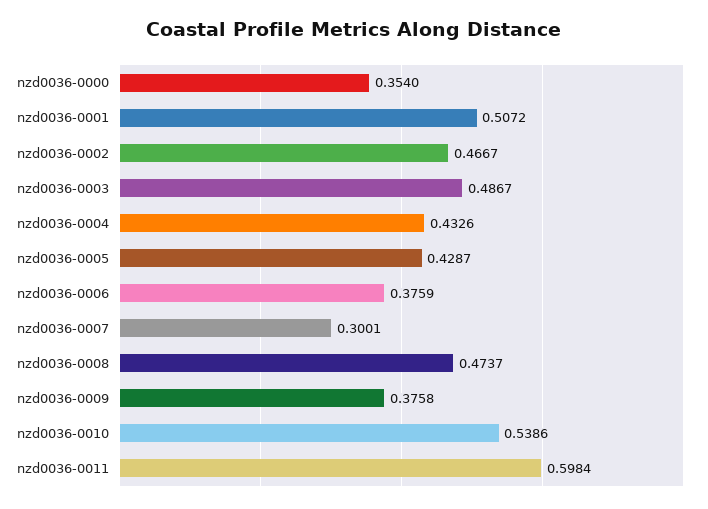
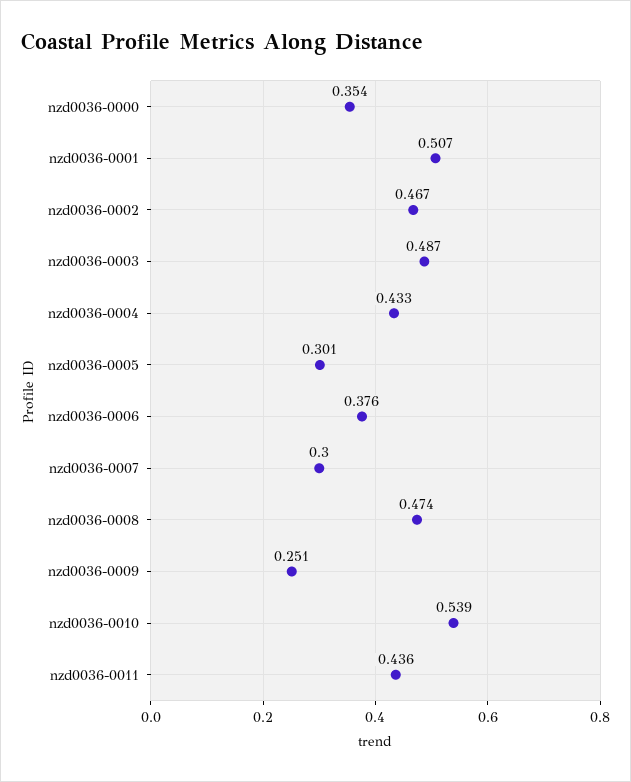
  {
    "nzd0036-0000": 0.354,
    "nzd0036-0001": 0.5072,
    "nzd0036-0002": 0.4667,
    "nzd0036-0003": 0.4867,
    "nzd0036-0004": 0.4326,
-   "nzd0036-0005": 0.4287,
+   "nzd0036-0005": 0.301,
    "nzd0036-0006": 0.3759,
    "nzd0036-0007": 0.3001,
    "nzd0036-0008": 0.4737,
-   "nzd0036-0009": 0.3758,
+   "nzd0036-0009": 0.251,
    "nzd0036-0010": 0.5386,
-   "nzd0036-0011": 0.5984
+   "nzd0036-0011": 0.436
  }

